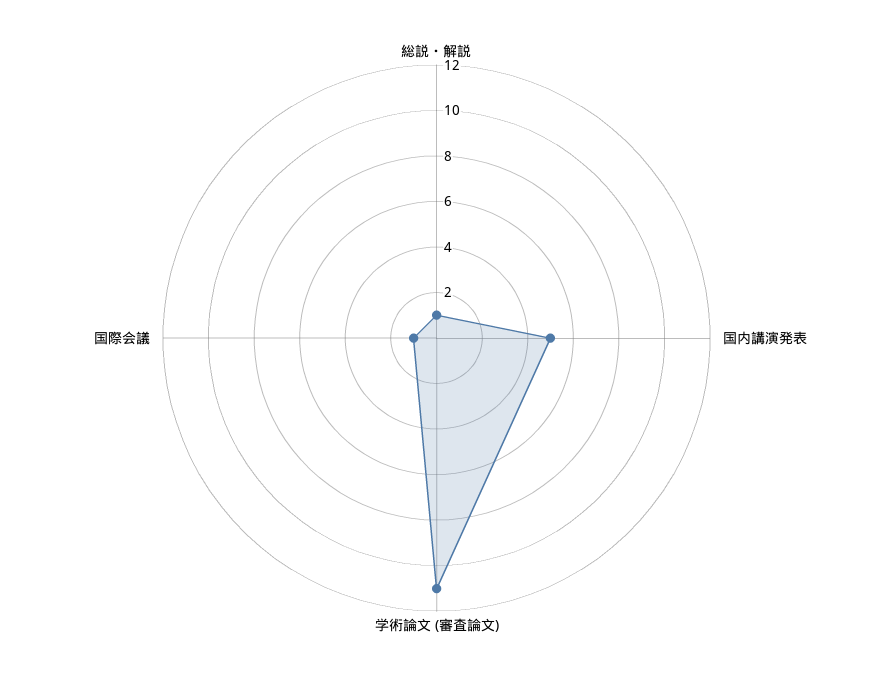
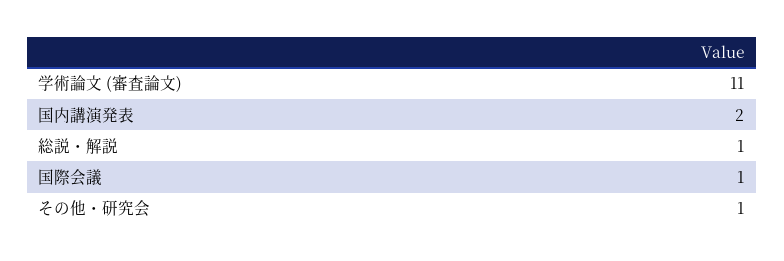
  {
    "総説・解説": 1,
-   "国内講演発表": 5,
+   "国内講演発表": 2,
    "学術論文 (審査論文)": 11,
-   "国際会議": 1
+   "国際会議": 1,
+   "その他・研究会": 1
  }

